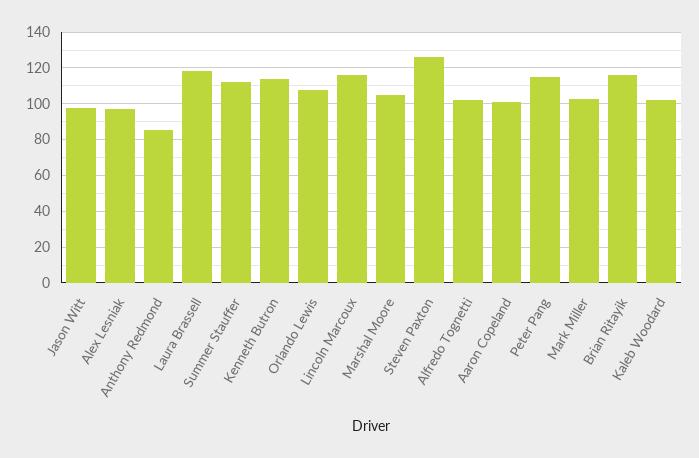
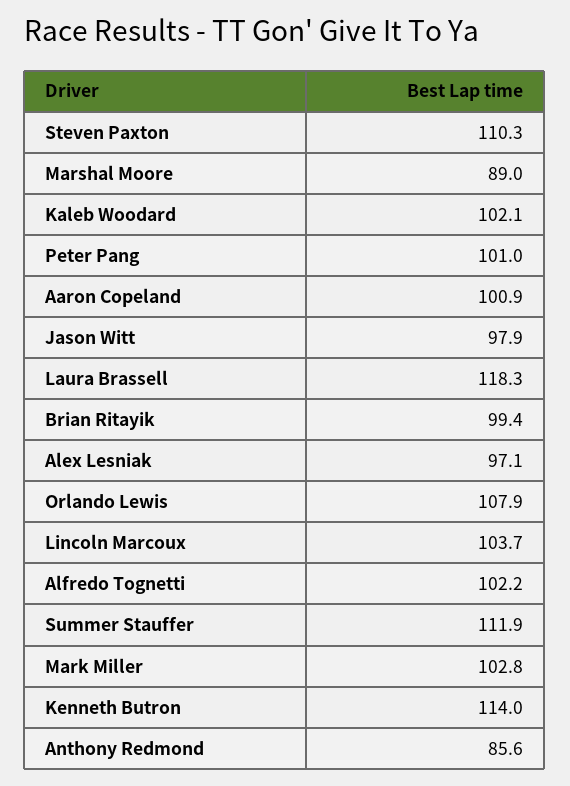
  {
    "Jason Witt": 97.9,
    "Alex Lesniak": 97.1,
    "Anthony Redmond": 85.6,
    "Laura Brassell": 118.3,
    "Summer Stauffer": 111.9,
    "Kenneth Butron": 114,
    "Orlando Lewis": 107.9,
-   "Lincoln Marcoux": 115,
+   "Lincoln Marcoux": 103.7,
-   "Marshal Moore": 105,
+   "Marshal Moore": 89,
-   "Steven Paxton": 125,
+   "Steven Paxton": 110.3,
    "Alfredo Tognetti": 102.2,
    "Aaron Copeland": 100.9,
-   "Peter Pang": 115,
+   "Peter Pang": 101,
    "Mark Miller": 102.8,
-   "Brian Ritayik": 115,
+   "Brian Ritayik": 99.4,
    "Kaleb Woodard": 102.1
  }

